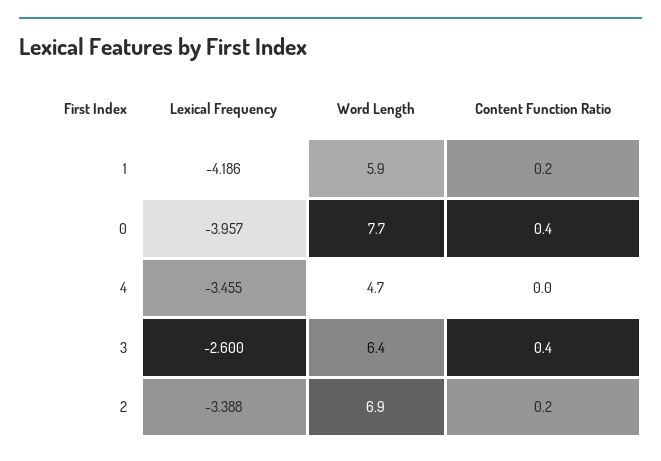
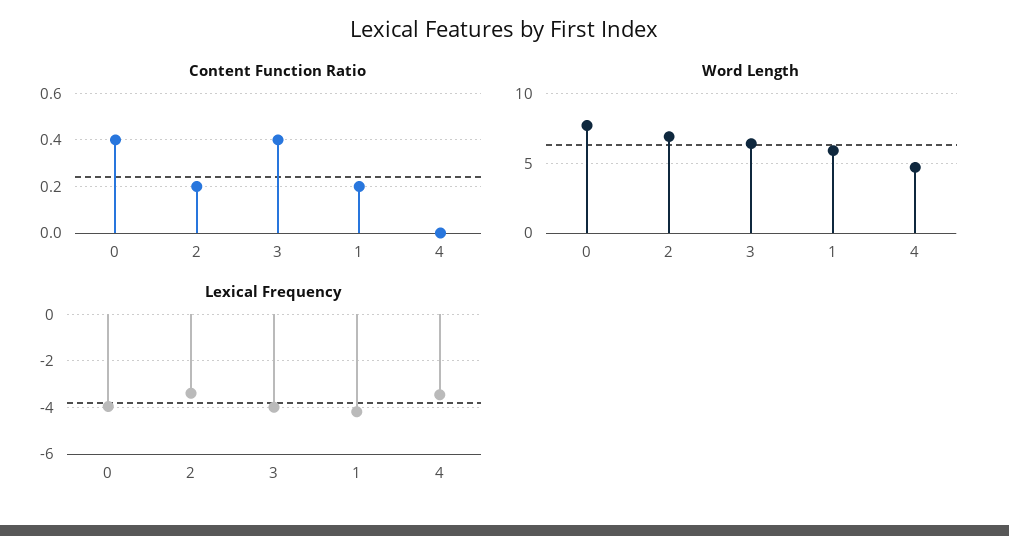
  {
    "Lexical Frequency": {
      "1": -4.186,
      "0": -3.957,
      "4": -3.455,
-     "3": -2.6,
+     "3": -4,
      "2": -3.388
    },
    "Word Length": {
      "1": 5.9,
      "0": 7.7,
      "4": 4.7,
      "3": 6.4,
      "2": 6.9
    },
    "Content Function Ratio": {
      "1": 0.2,
      "0": 0.4,
      "4": 0,
      "3": 0.4,
      "2": 0.2
    }
  }

